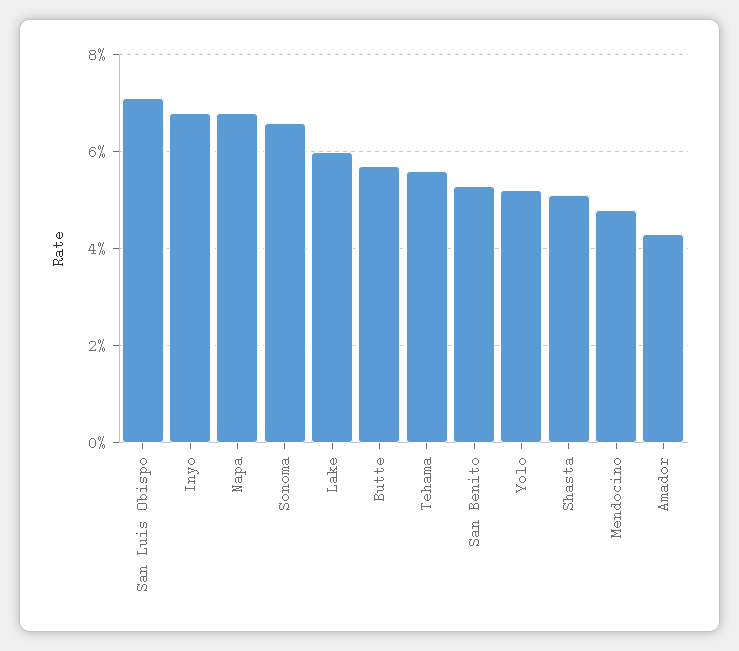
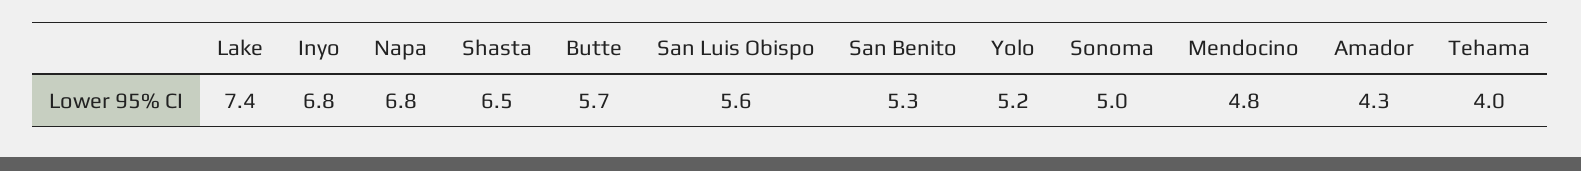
  {
-   "San Luis Obispo": 7,
+   "San Luis Obispo": 5.6,
    "Inyo": 6.8,
    "Napa": 6.8,
-   "Sonoma": 6.5,
+   "Sonoma": 5,
-   "Lake": 6,
+   "Lake": 7.4,
    "Butte": 5.7,
-   "Tehama": 5.5,
+   "Tehama": 4,
    "San Benito": 5.3,
    "Yolo": 5.2,
-   "Shasta": 5,
+   "Shasta": 6.5,
    "Mendocino": 4.8,
    "Amador": 4.3
  }

